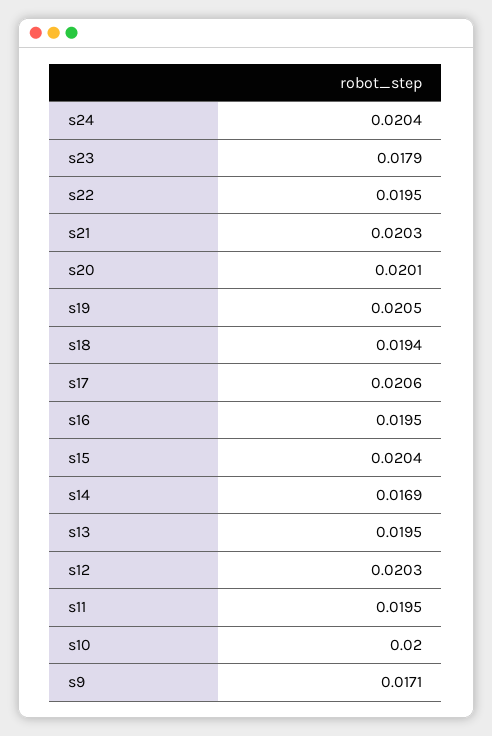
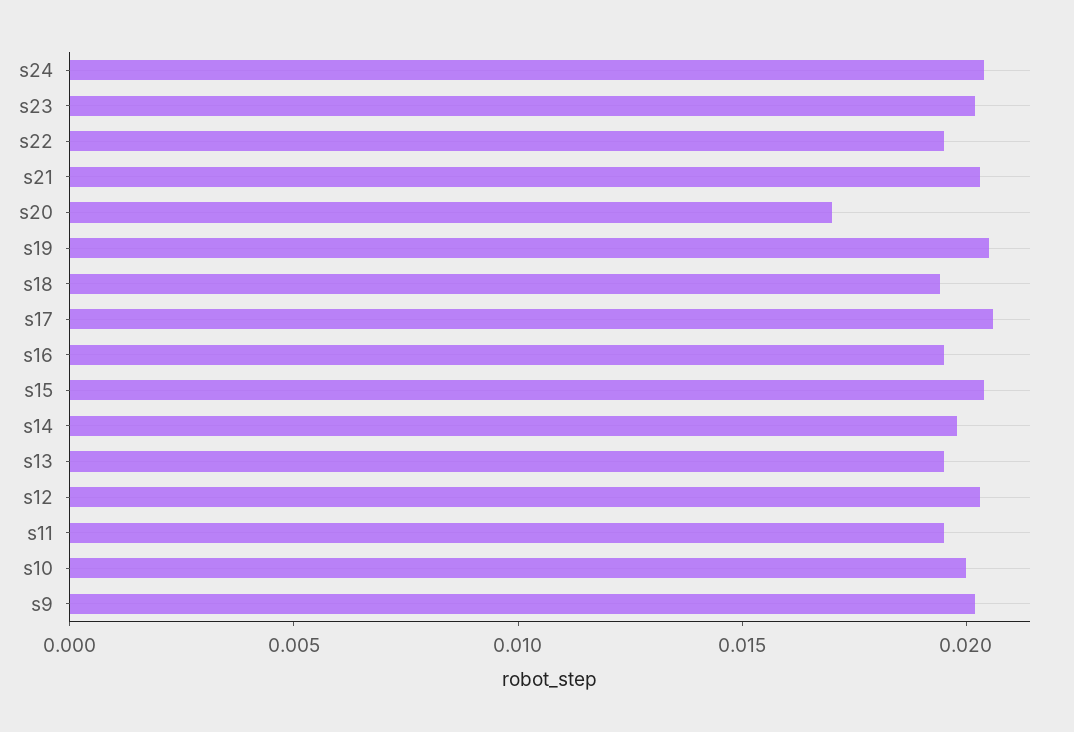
  {
    "s24": 0.0204,
-   "s23": 0.0179,
+   "s23": 0.02,
    "s22": 0.0195,
    "s21": 0.0203,
-   "s20": 0.0201,
+   "s20": 0.017,
    "s19": 0.0205,
    "s18": 0.0194,
    "s17": 0.0206,
    "s16": 0.0195,
    "s15": 0.0204,
-   "s14": 0.0169,
+   "s14": 0.02,
    "s13": 0.0195,
    "s12": 0.0203,
    "s11": 0.0195,
    "s10": 0.02,
-   "s9": 0.0171
+   "s9": 0.02
  }

